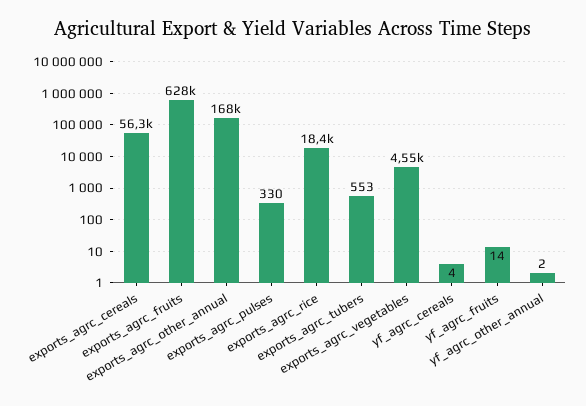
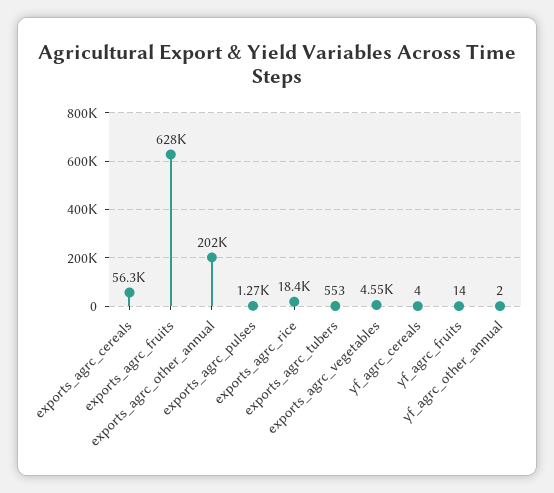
  {
    "exports_agrc_cereals": 56300,
    "exports_agrc_fruits": 628000,
-   "exports_agrc_other_annual": 168000,
+   "exports_agrc_other_annual": 202000,
-   "exports_agrc_pulses": 330,
+   "exports_agrc_pulses": 1270,
    "exports_agrc_rice": 18400,
    "exports_agrc_tubers": 553,
    "exports_agrc_vegetables": 4550,
    "yf_agrc_cereals": 4,
    "yf_agrc_fruits": 14,
    "yf_agrc_other_annual": 2
  }

